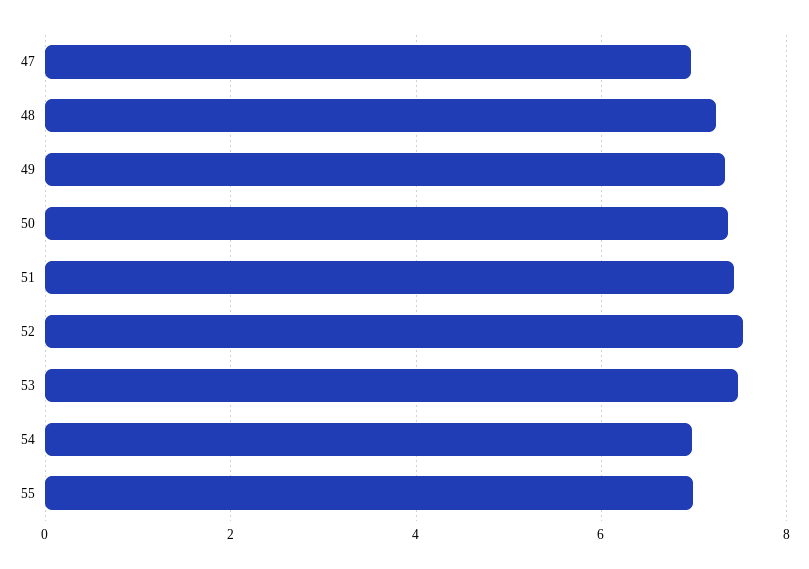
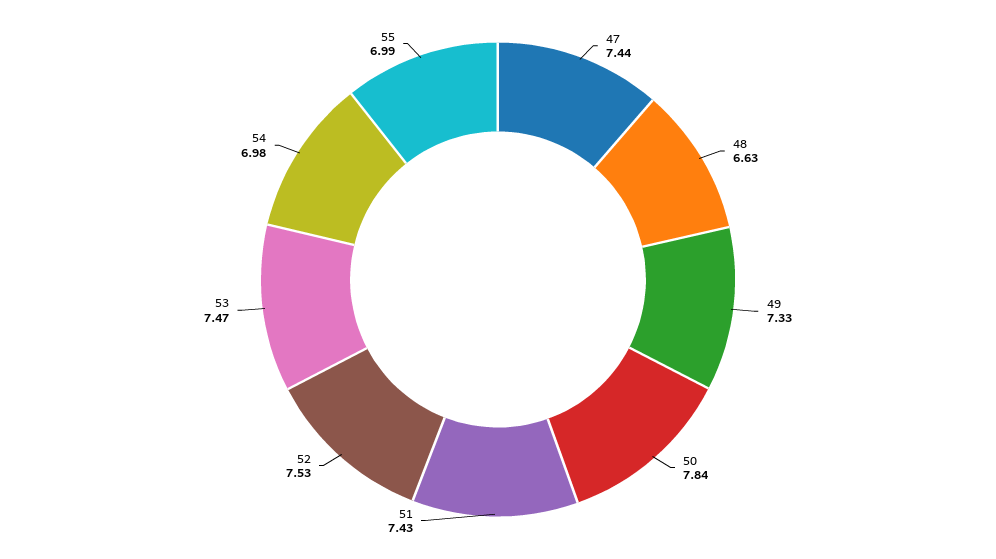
  {
-   "47": 7,
+   "47": 7.44,
-   "48": 7.2,
+   "48": 6.63,
    "49": 7.33,
-   "50": 7.4,
+   "50": 7.84,
    "51": 7.43,
    "52": 7.53,
    "53": 7.47,
    "54": 6.98,
    "55": 6.99
  }

